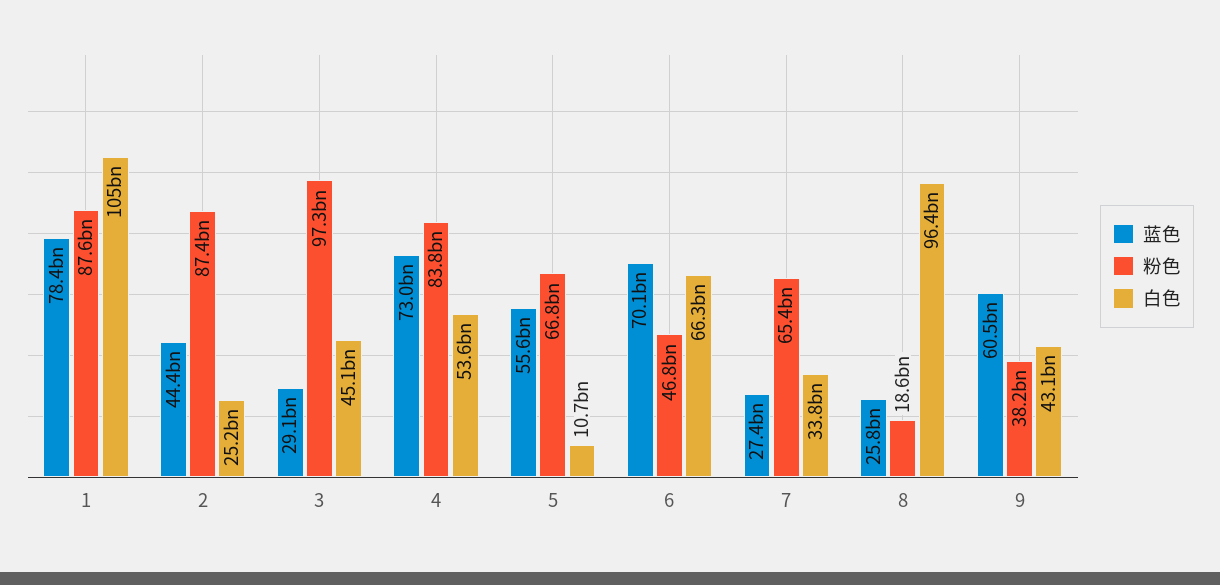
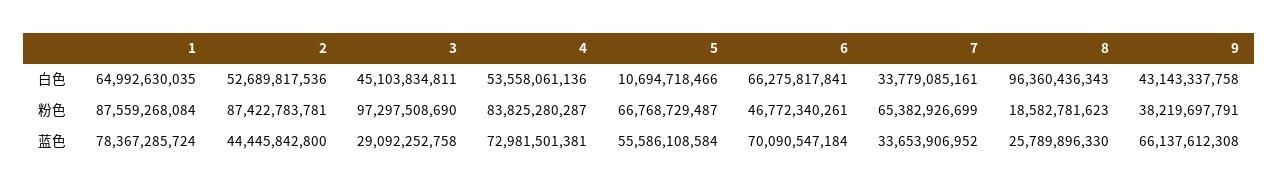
  {
    "蓝色": {
      "1": 78367285724,
      "2": 44445842800,
      "3": 29092252758,
      "4": 72981501381,
      "5": 55586108584,
      "6": 70090547184,
-     "7": 27400000000,
+     "7": 33653906952,
      "8": 25789896330,
-     "9": 60500000000
+     "9": 66137612308
    },
    "粉色": {
      "1": 87559268084,
      "2": 87422783781,
      "3": 97297508690,
      "4": 83825280287,
      "5": 66768729487,
      "6": 46772340261,
      "7": 65382926699,
      "8": 18582781623,
      "9": 38219697791
    },
    "白色": {
-     "1": 105000000000,
+     "1": 64992630035,
-     "2": 25200000000,
+     "2": 52689817536,
      "3": 45103834811,
      "4": 53558061136,
      "5": 10694718466,
      "6": 66275817841,
      "7": 33779085161,
      "8": 96360436343,
      "9": 43143337758
    }
  }

